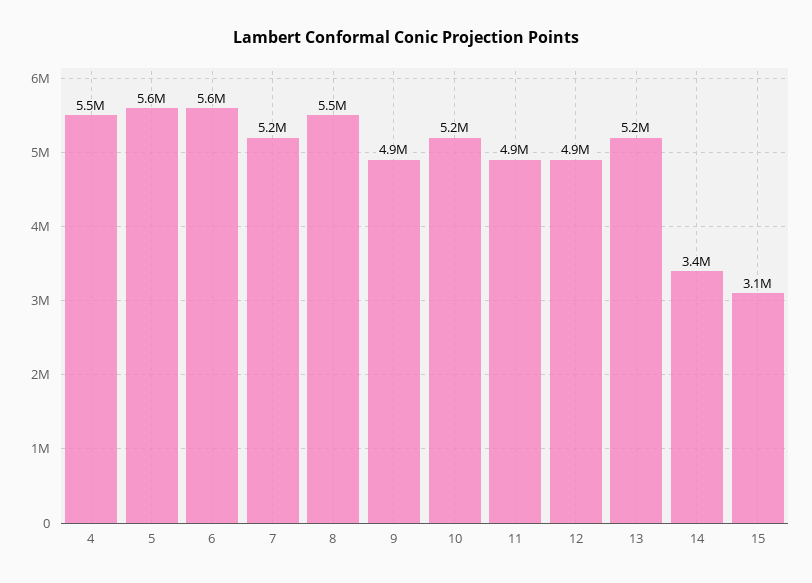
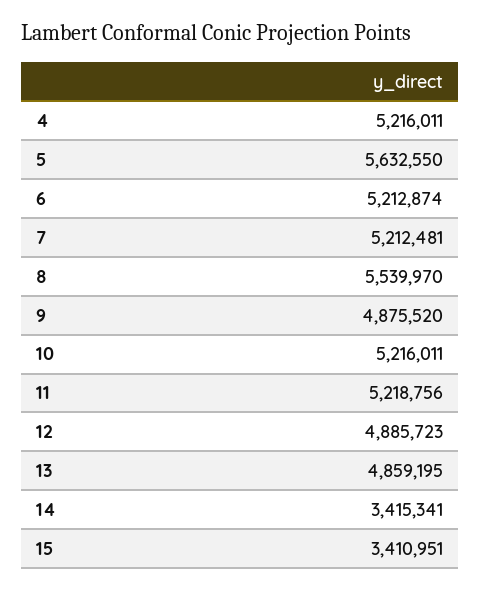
  {
-   "4": 5500000,
+   "4": 5216011,
    "5": 5632550,
-   "6": 5600000,
+   "6": 5212874,
    "7": 5212481,
    "8": 5539970,
    "9": 4875520,
    "10": 5216011,
-   "11": 4900000,
+   "11": 5218756,
    "12": 4885723,
-   "13": 5200000,
+   "13": 4859195,
    "14": 3415341,
-   "15": 3100000
+   "15": 3410951
  }

